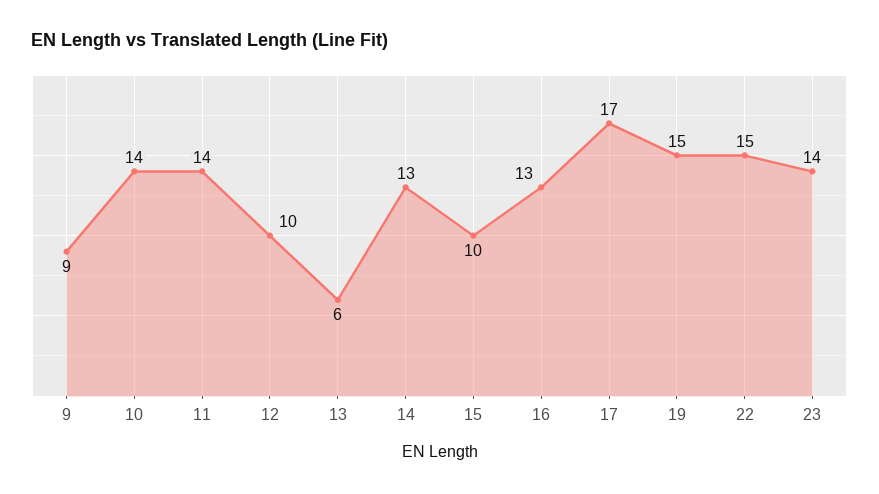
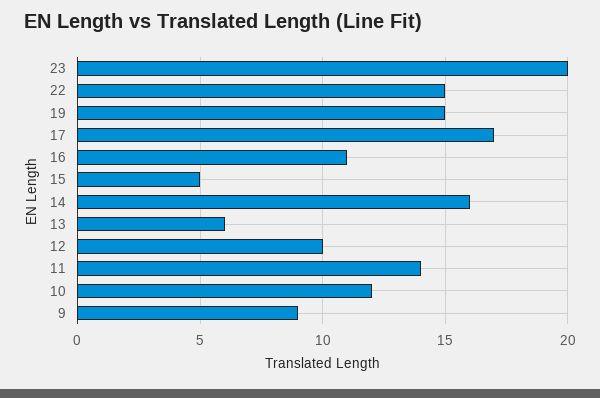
  {
    "9": 9,
-   "10": 14,
+   "10": 12,
    "11": 14,
    "12": 10,
    "13": 6,
-   "14": 13,
+   "14": 16,
-   "15": 10,
+   "15": 5,
-   "16": 13,
+   "16": 11,
    "17": 17,
    "19": 15,
    "22": 15,
-   "23": 14
+   "23": 20
  }

